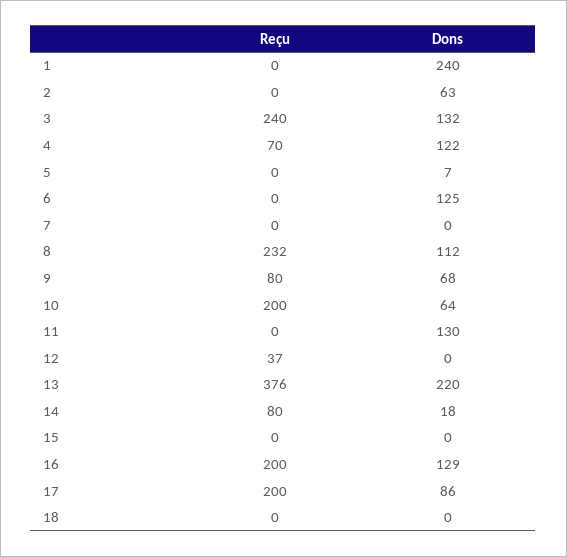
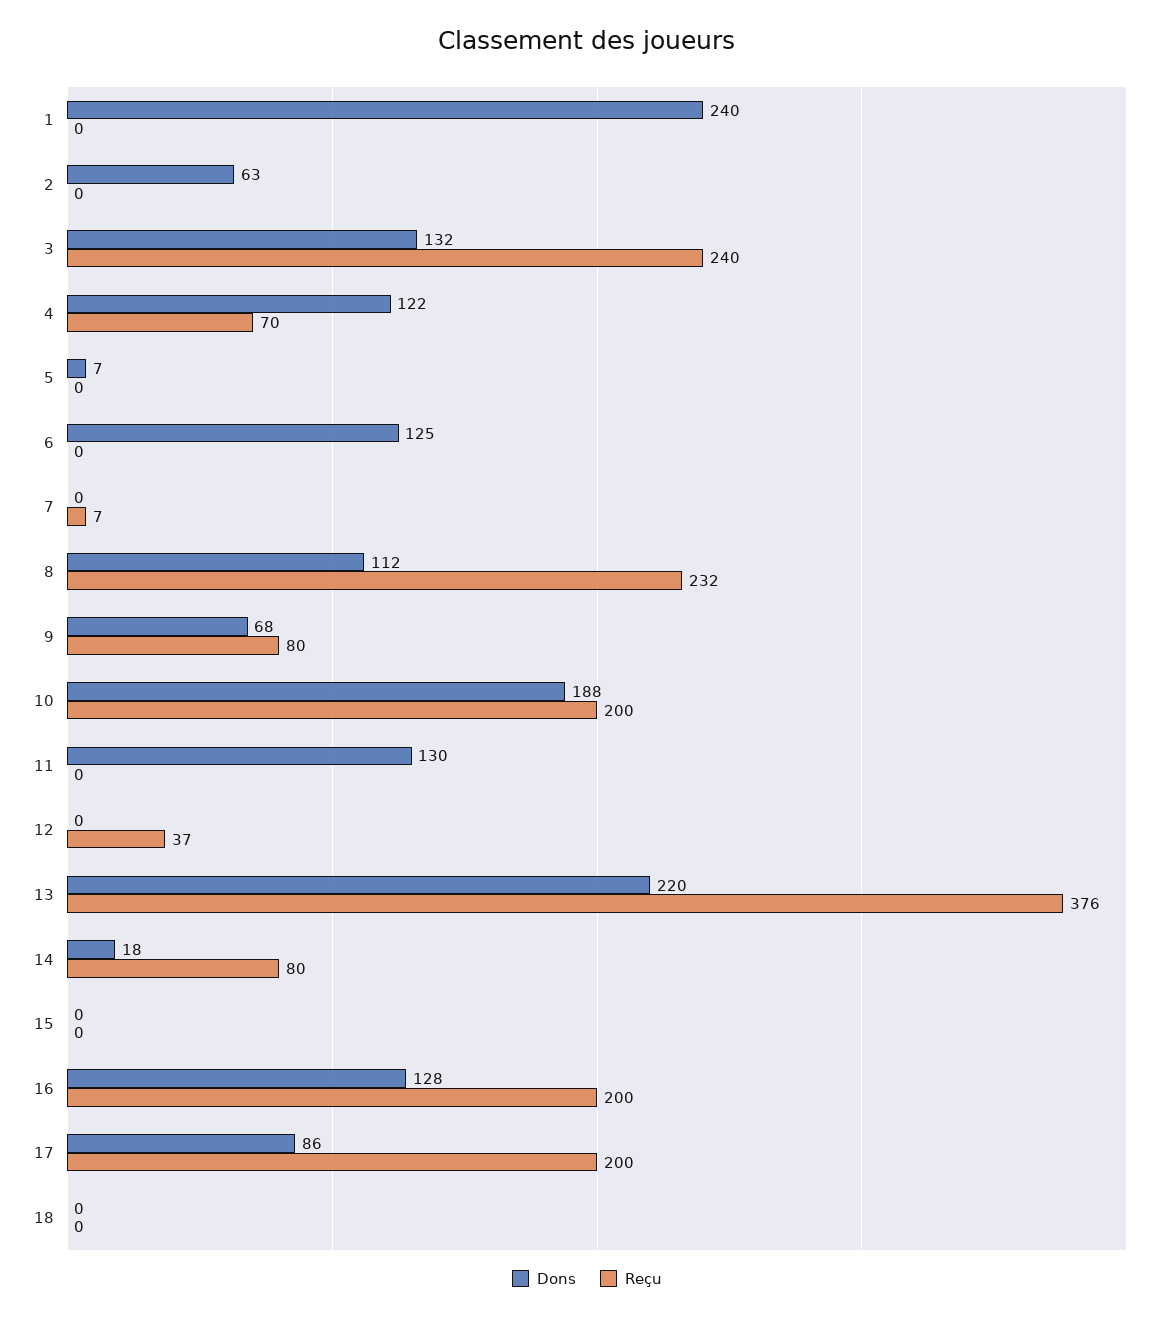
  {
    "Reçu": {
      "1": 0,
      "2": 0,
      "3": 240,
      "4": 70,
      "5": 0,
      "6": 0,
-     "7": 0,
+     "7": 7,
      "8": 232,
      "9": 80,
      "10": 200,
      "11": 0,
      "12": 37,
      "13": 376,
      "14": 80,
      "15": 0,
      "16": 200,
      "17": 200,
      "18": 0
    },
    "Dons": {
      "1": 240,
      "2": 63,
      "3": 132,
      "4": 122,
      "5": 7,
      "6": 125,
      "7": 0,
      "8": 112,
      "9": 68,
-     "10": 64,
+     "10": 188,
      "11": 130,
      "12": 0,
      "13": 220,
      "14": 18,
      "15": 0,
-     "16": 129,
+     "16": 128,
      "17": 86,
      "18": 0
    }
  }

